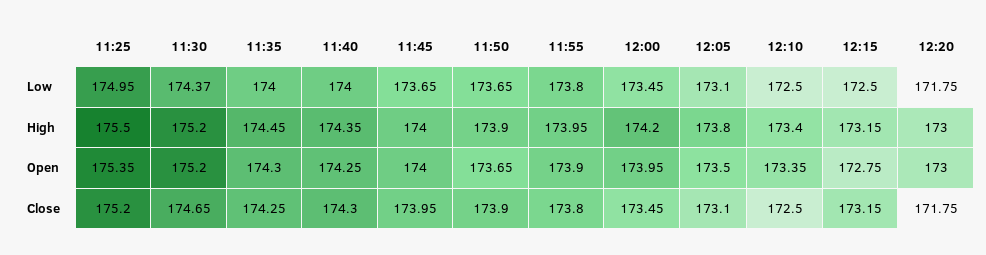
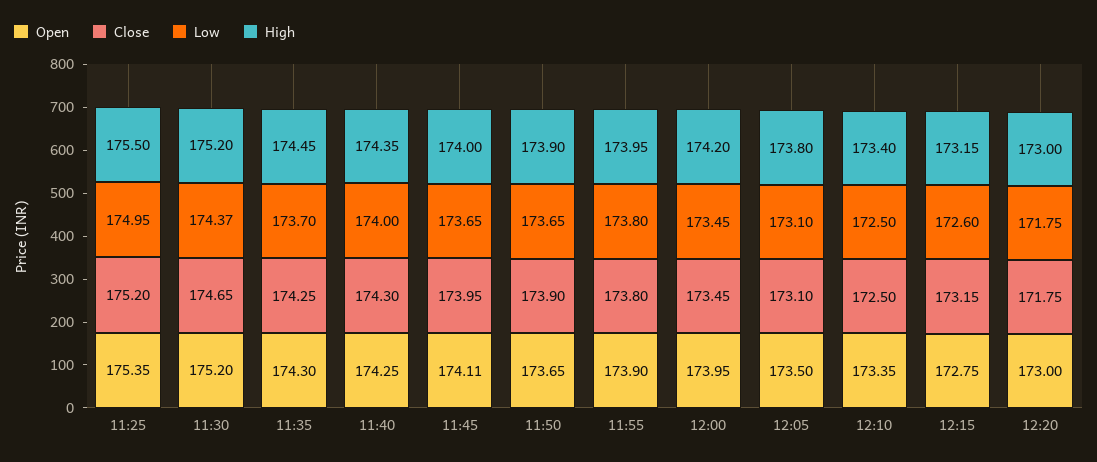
  {
    "Low": {
      "11:25": 174.95,
      "11:30": 174.37,
-     "11:35": 174,
+     "11:35": 173.7,
      "11:40": 174,
      "11:45": 173.65,
      "11:50": 173.65,
      "11:55": 173.8,
      "12:00": 173.45,
      "12:05": 173.1,
      "12:10": 172.5,
-     "12:15": 172.5,
+     "12:15": 172.6,
      "12:20": 171.75
    },
    "High": {
      "11:25": 175.5,
      "11:30": 175.2,
      "11:35": 174.45,
      "11:40": 174.35,
      "11:45": 174,
      "11:50": 173.9,
      "11:55": 173.95,
      "12:00": 174.2,
      "12:05": 173.8,
      "12:10": 173.4,
      "12:15": 173.15,
      "12:20": 173
    },
    "Open": {
      "11:25": 175.35,
      "11:30": 175.2,
      "11:35": 174.3,
      "11:40": 174.25,
-     "11:45": 174,
+     "11:45": 174.11,
      "11:50": 173.65,
      "11:55": 173.9,
      "12:00": 173.95,
      "12:05": 173.5,
      "12:10": 173.35,
      "12:15": 172.75,
      "12:20": 173
    },
    "Close": {
      "11:25": 175.2,
      "11:30": 174.65,
      "11:35": 174.25,
      "11:40": 174.3,
      "11:45": 173.95,
      "11:50": 173.9,
      "11:55": 173.8,
      "12:00": 173.45,
      "12:05": 173.1,
      "12:10": 172.5,
      "12:15": 173.15,
      "12:20": 171.75
    }
  }

